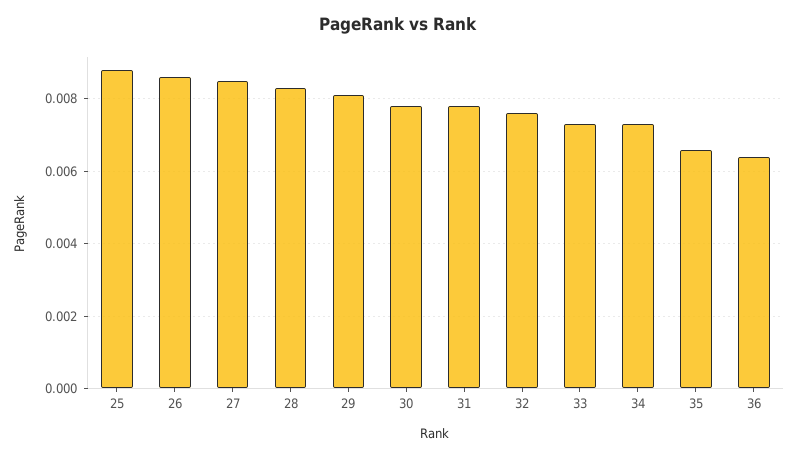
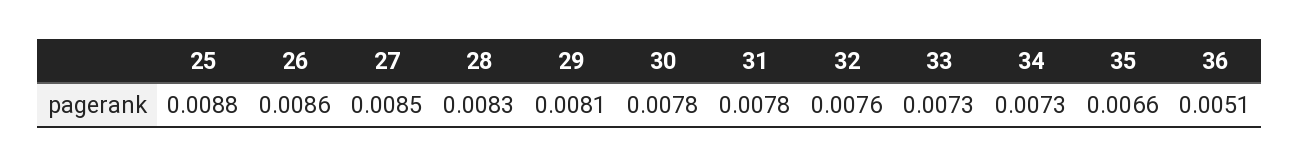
  {
    "25": 0.0088,
    "26": 0.0086,
    "27": 0.0085,
    "28": 0.0083,
    "29": 0.0081,
    "30": 0.0078,
    "31": 0.0078,
    "32": 0.0076,
    "33": 0.0073,
    "34": 0.0073,
    "35": 0.0066,
-   "36": 0.0065
+   "36": 0.0051
  }

